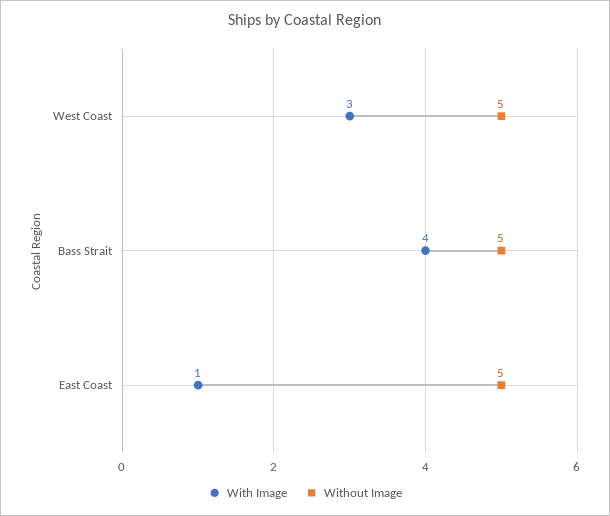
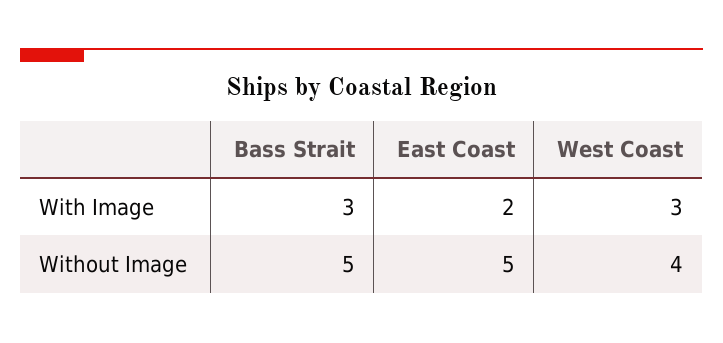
  {
    "With Image": {
      "West Coast": 3,
-     "Bass Strait": 4,
+     "Bass Strait": 3,
-     "East Coast": 1
+     "East Coast": 2
    },
    "Without Image": {
-     "West Coast": 5,
+     "West Coast": 4,
      "Bass Strait": 5,
      "East Coast": 5
    }
  }

